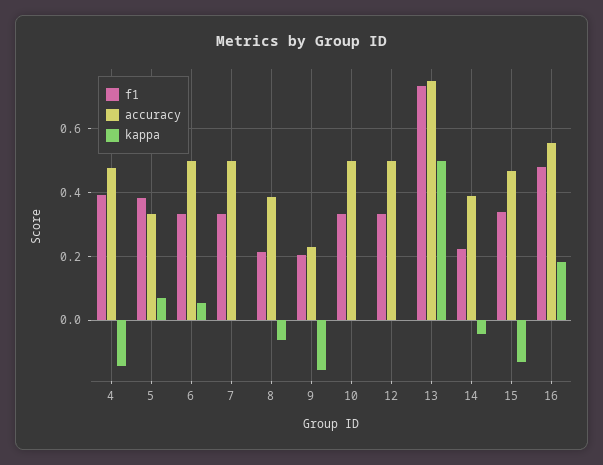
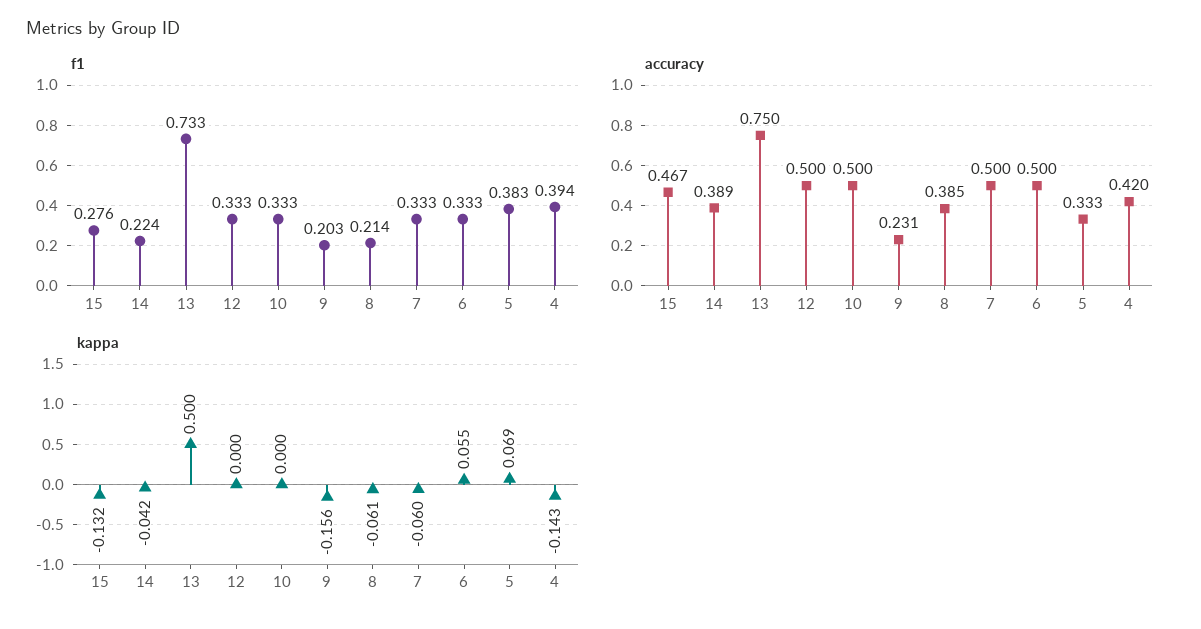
  {
    "f1": {
      "4": 0.394,
      "5": 0.383,
      "6": 0.333,
      "7": 0.333,
      "8": 0.214,
      "9": 0.203,
      "10": 0.333,
      "12": 0.333,
      "13": 0.733,
      "14": 0.224,
-     "15": 0.34,
+     "15": 0.276
-     "16": 0.48
    },
    "accuracy": {
-     "4": 0.48,
+     "4": 0.42,
      "5": 0.333,
      "6": 0.5,
      "7": 0.5,
      "8": 0.385,
      "9": 0.231,
      "10": 0.5,
      "12": 0.5,
      "13": 0.75,
      "14": 0.389,
-     "15": 0.467,
+     "15": 0.467
-     "16": 0.56
    },
    "kappa": {
      "4": -0.143,
      "5": 0.069,
      "6": 0.055,
-     "7": 0,
+     "7": -0.06,
      "8": -0.061,
      "9": -0.156,
      "10": 0,
      "12": 0,
      "13": 0.5,
      "14": -0.042,
-     "15": -0.132,
+     "15": -0.132
-     "16": 0.18
    }
  }

